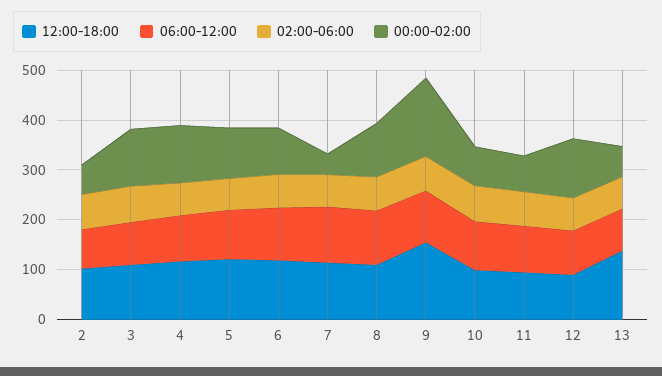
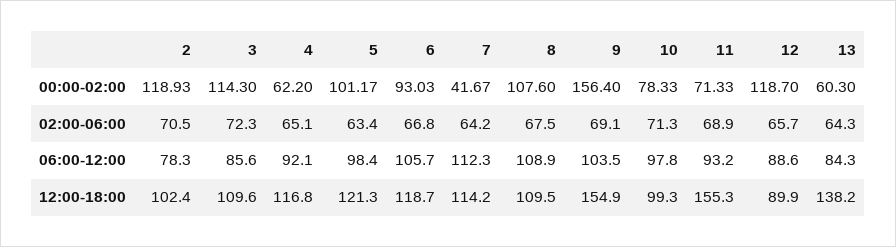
  {
    "12:00-18:00": {
      "2": 102.4,
      "3": 109.6,
      "4": 116.8,
      "5": 121.3,
      "6": 118.7,
      "7": 114.2,
      "8": 109.5,
      "9": 154.9,
      "10": 99.3,
-     "11": 100,
+     "11": 155.3,
      "12": 89.9,
      "13": 138.2
    },
    "06:00-12:00": {
      "2": 78.3,
      "3": 85.6,
      "4": 92.1,
      "5": 98.4,
      "6": 105.7,
      "7": 112.3,
      "8": 108.9,
      "9": 103.5,
      "10": 97.8,
      "11": 93.2,
      "12": 88.6,
      "13": 84.3
    },
    "02:00-06:00": {
      "2": 70.5,
      "3": 72.3,
      "4": 65.1,
      "5": 63.4,
      "6": 66.8,
      "7": 64.2,
      "8": 67.5,
      "9": 69.1,
      "10": 71.3,
      "11": 68.9,
      "12": 65.7,
      "13": 64.3
    },
    "00:00-02:00": {
-     "2": 60,
+     "2": 118.93,
      "3": 114.3,
-     "4": 120,
+     "4": 62.2,
      "5": 101.17,
      "6": 93.03,
      "7": 41.67,
      "8": 107.6,
      "9": 156.4,
      "10": 78.33,
      "11": 71.33,
      "12": 118.7,
      "13": 60.3
    }
  }

